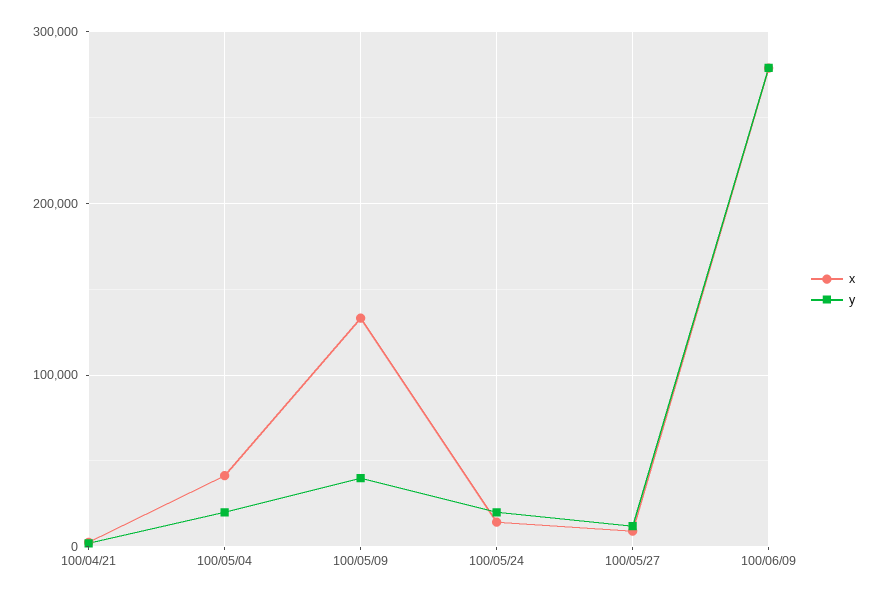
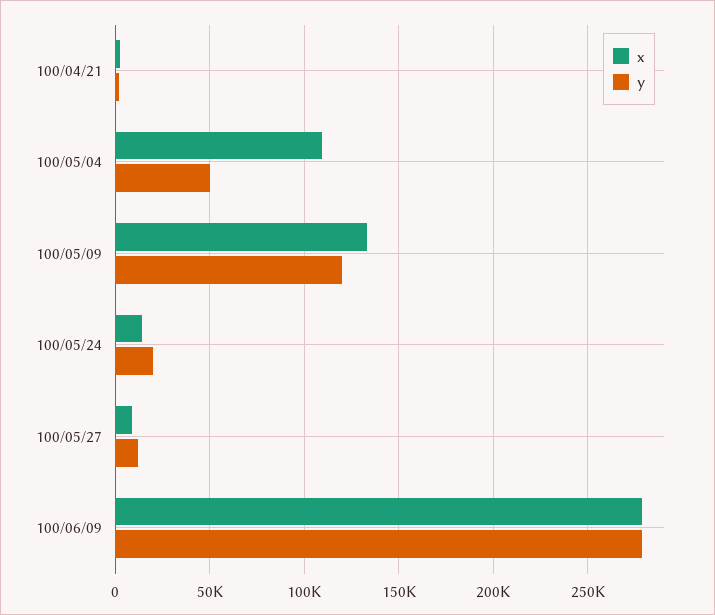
  {
    "x": {
      "100/04/21": 5000,
-     "100/05/04": 40000,
+     "100/05/04": 110000,
      "100/05/09": 135000,
      "100/05/24": 15000,
      "100/05/27": 10000,
      "100/06/09": 280000
    },
    "y": {
      "100/04/21": 0,
-     "100/05/04": 20000,
+     "100/05/04": 50000,
-     "100/05/09": 40000,
+     "100/05/09": 120000,
      "100/05/24": 20000,
      "100/05/27": 10000,
      "100/06/09": 280000
    }
  }

